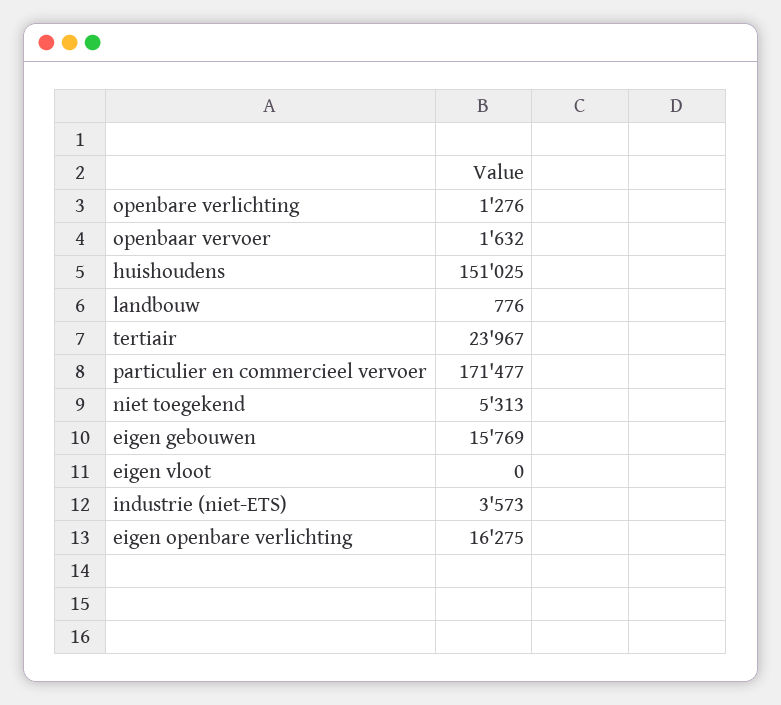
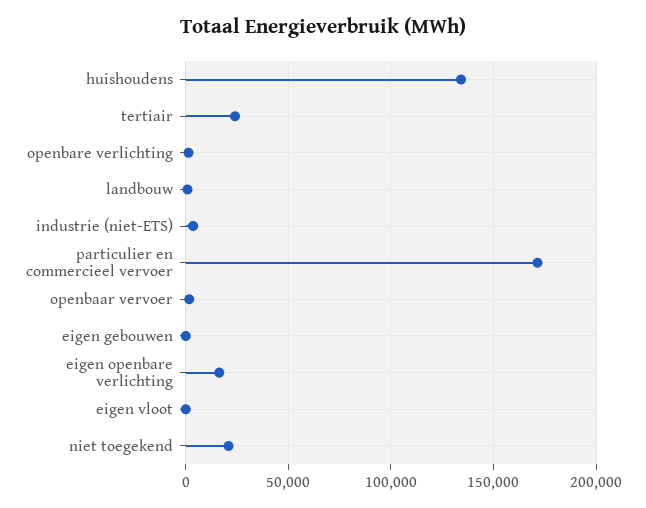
  {
    "openbare verlichting": 1276,
    "openbaar vervoer": 1632,
-   "huishoudens": 151025,
+   "huishoudens": 135000,
    "landbouw": 776,
    "tertiair": 23967,
    "particulier en commercieel vervoer": 171477,
-   "niet toegekend": 5313,
+   "niet toegekend": 20000,
-   "eigen gebouwen": 15769,
+   "eigen gebouwen": 0,
    "eigen vloot": 0,
    "industrie (niet-ETS)": 3573,
    "eigen openbare verlichting": 16275
  }

